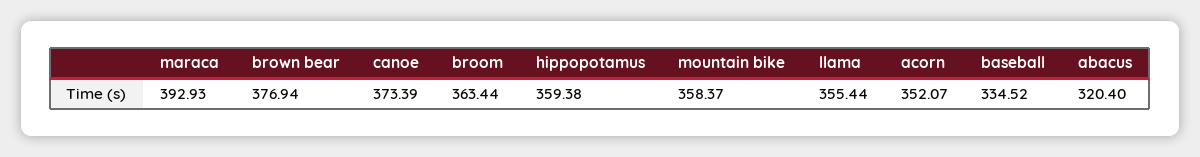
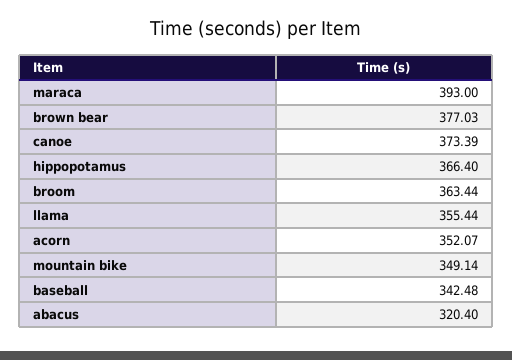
  {
-   "maraca": 392.93,
+   "maraca": 393,
-   "brown bear": 376.94,
+   "brown bear": 377.03,
    "canoe": 373.39,
    "broom": 363.44,
-   "hippopotamus": 359.38,
+   "hippopotamus": 366.4,
-   "mountain bike": 358.37,
+   "mountain bike": 349.14,
    "llama": 355.44,
    "acorn": 352.07,
-   "baseball": 334.52,
+   "baseball": 342.48,
    "abacus": 320.4
  }

